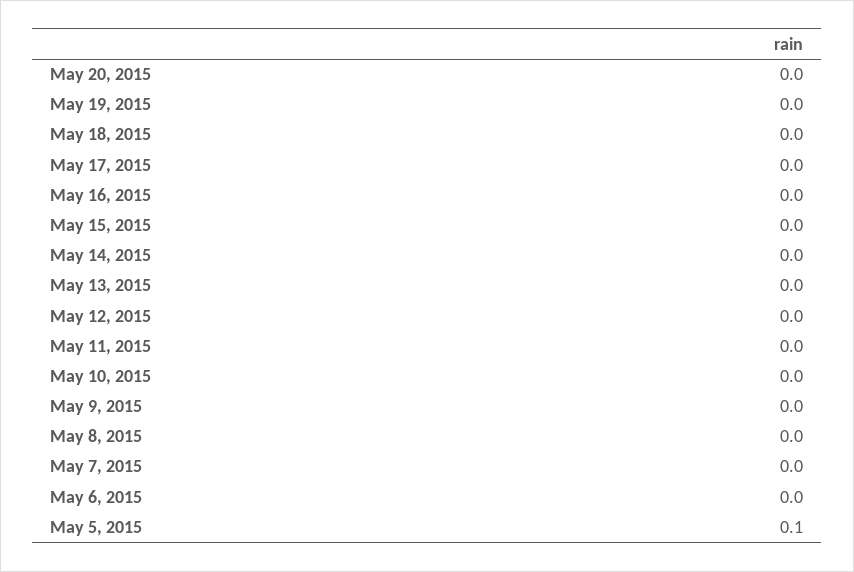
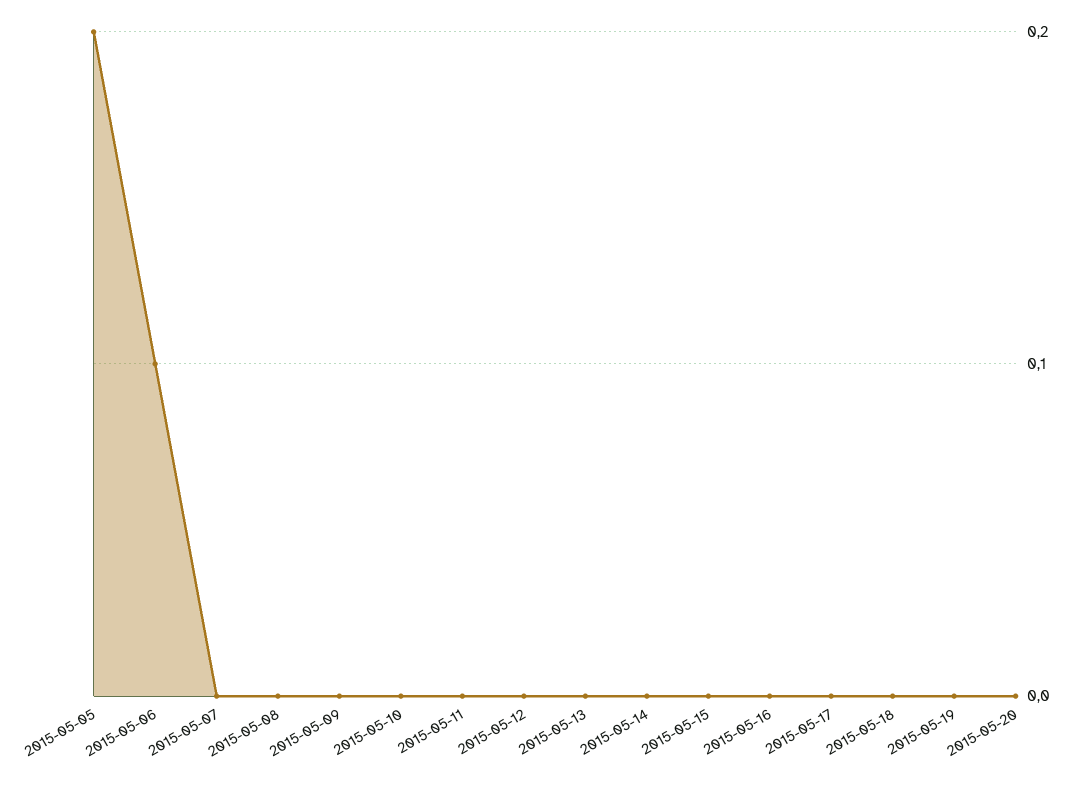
  {
    "May 20, 2015": 0,
    "May 19, 2015": 0,
    "May 18, 2015": 0,
    "May 17, 2015": 0,
    "May 16, 2015": 0,
    "May 15, 2015": 0,
    "May 14, 2015": 0,
    "May 13, 2015": 0,
    "May 12, 2015": 0,
    "May 11, 2015": 0,
    "May 10, 2015": 0,
    "May 9, 2015": 0,
    "May 8, 2015": 0,
    "May 7, 2015": 0,
-   "May 6, 2015": 0,
+   "May 6, 2015": 0.1,
-   "May 5, 2015": 0.1
+   "May 5, 2015": 0.2
  }

